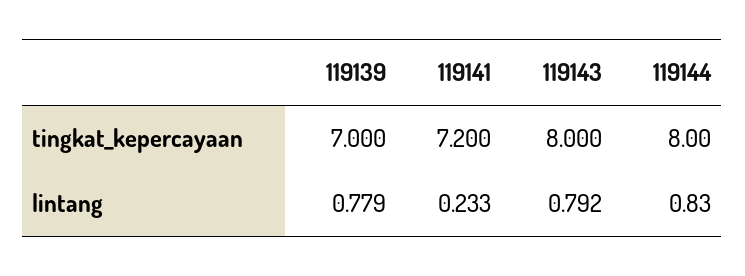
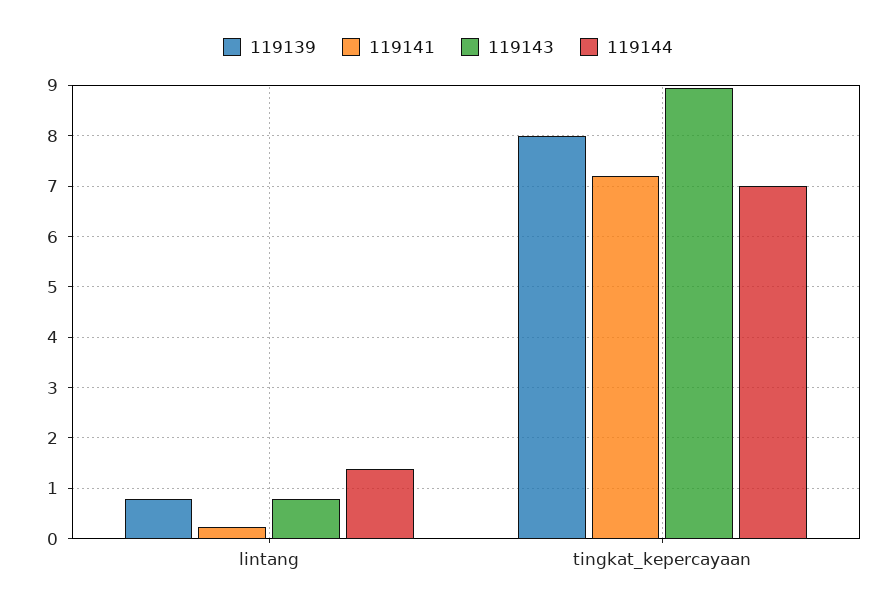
  {
    "119139": {
-     "tingkat_kepercayaan": 7,
+     "tingkat_kepercayaan": 8,
      "lintang": 0.779
    },
    "119141": {
      "tingkat_kepercayaan": 7.2,
      "lintang": 0.233
    },
    "119143": {
-     "tingkat_kepercayaan": 8,
+     "tingkat_kepercayaan": 9,
      "lintang": 0.792
    },
    "119144": {
-     "tingkat_kepercayaan": 8,
+     "tingkat_kepercayaan": 7,
-     "lintang": 0.83
+     "lintang": 1.4
    }
  }

